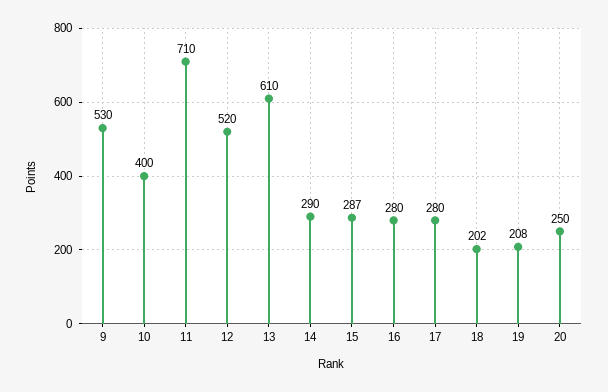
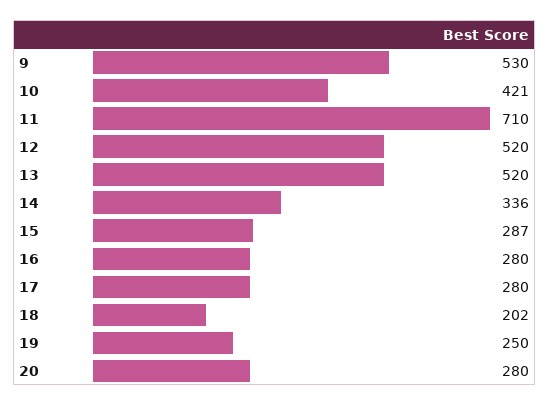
  {
    "9": 530,
-   "10": 400,
+   "10": 421,
    "11": 710,
    "12": 520,
-   "13": 610,
+   "13": 520,
-   "14": 290,
+   "14": 336,
    "15": 287,
    "16": 280,
    "17": 280,
    "18": 202,
-   "19": 208,
+   "19": 250,
-   "20": 250
+   "20": 280
  }

